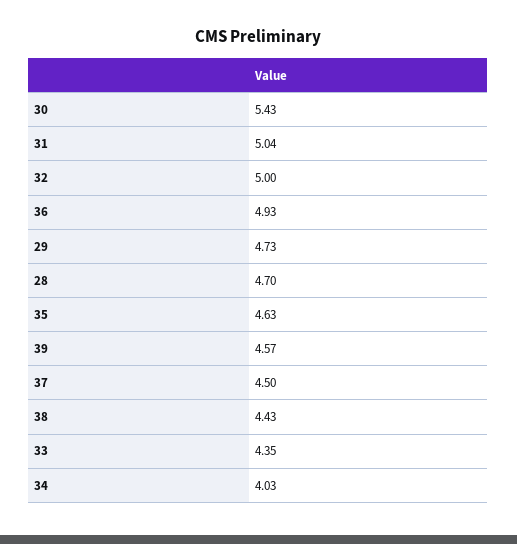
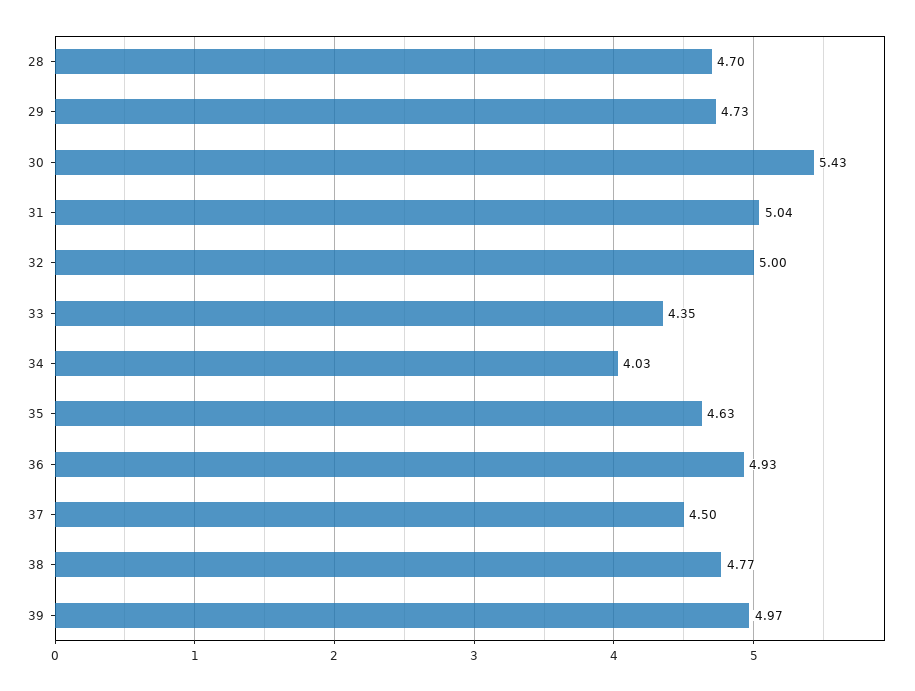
  {
    "30": 5.43,
    "31": 5.04,
    "32": 5,
    "36": 4.93,
    "29": 4.73,
    "28": 4.7,
    "35": 4.63,
-   "39": 4.57,
+   "39": 4.97,
    "37": 4.5,
-   "38": 4.43,
+   "38": 4.77,
    "33": 4.35,
    "34": 4.03
  }

